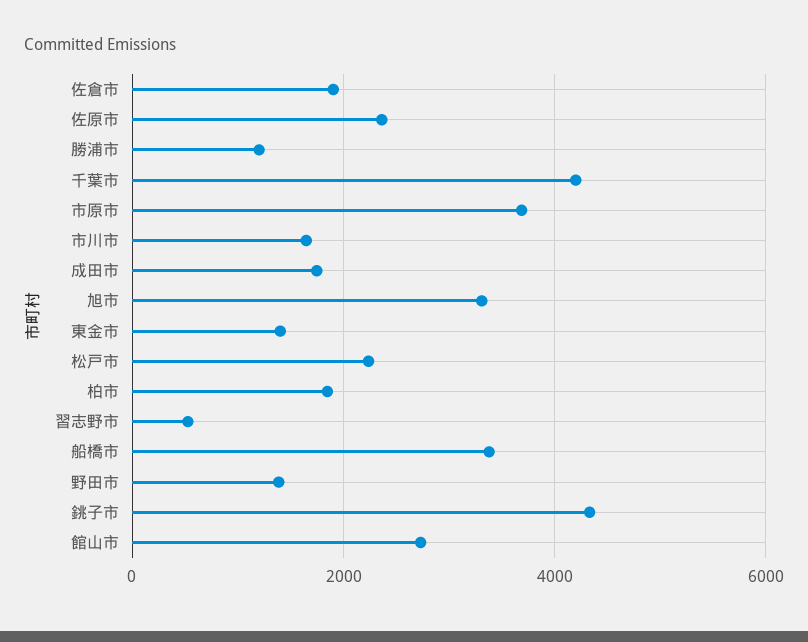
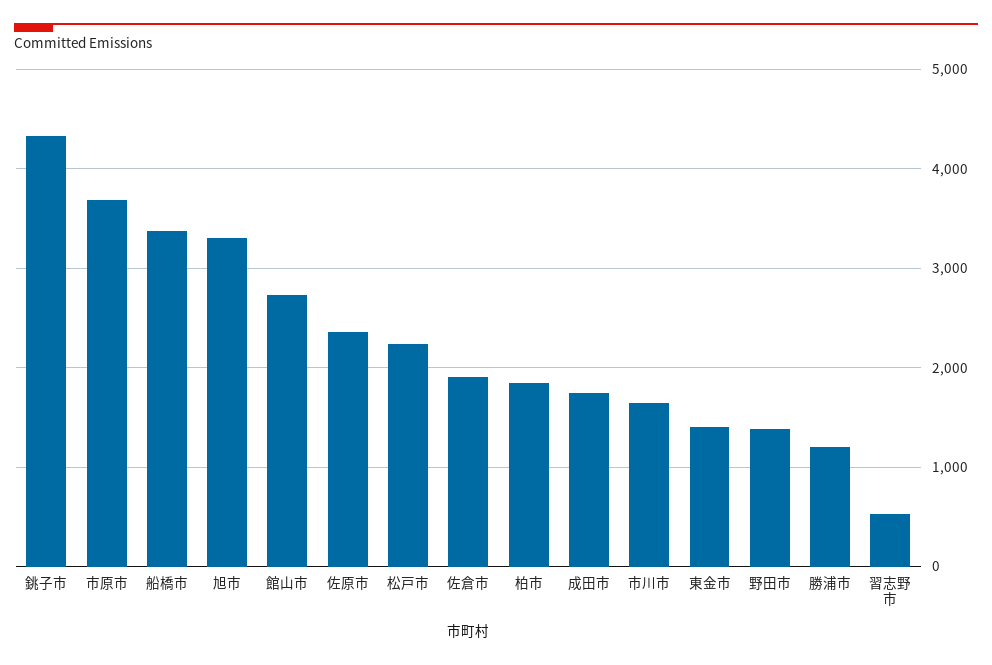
  {
    "佐倉市": 1900,
    "佐原市": 2400,
    "勝浦市": 1200,
-   "千葉市": 4200,
    "市原市": 3700,
    "市川市": 1600,
    "成田市": 1700,
    "旭市": 3300,
    "東金市": 1400,
    "松戸市": 2200,
    "柏市": 1800,
    "習志野市": 500,
    "船橋市": 3400,
    "野田市": 1400,
    "銚子市": 4300,
    "館山市": 2700
  }

